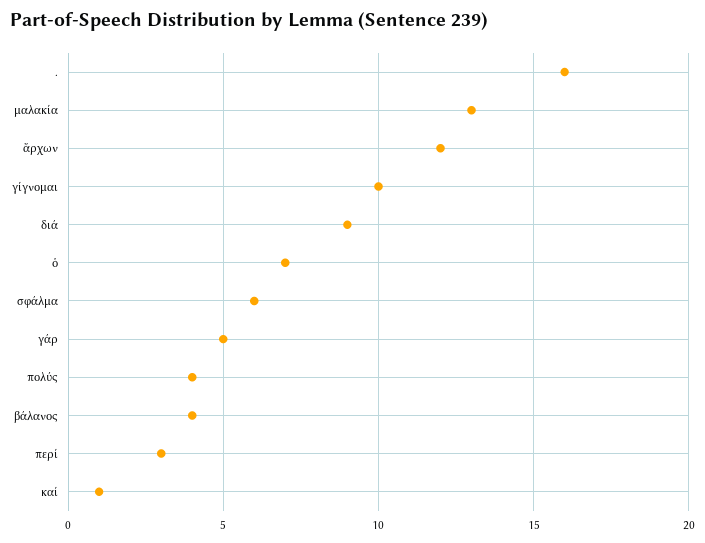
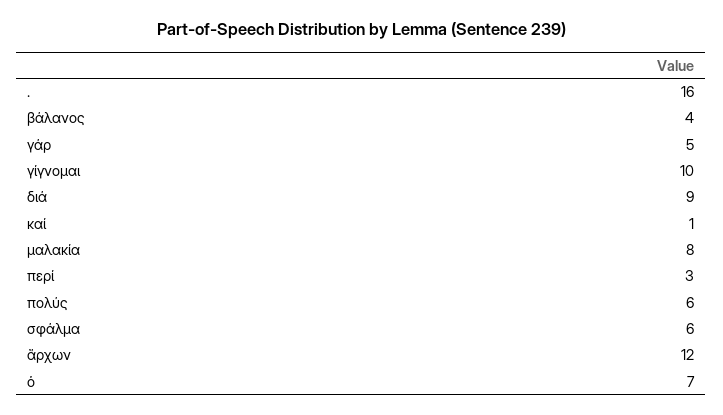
  {
    ".": 16,
-   "μαλακία": 13,
+   "μαλακία": 8,
    "ἄρχων": 12,
    "γίγνομαι": 10,
    "διά": 9,
    "ὁ": 7,
    "σφάλμα": 6,
    "γάρ": 5,
-   "πολύς": 4,
+   "πολύς": 6,
    "βάλανος": 4,
    "περί": 3,
    "καί": 1
  }

